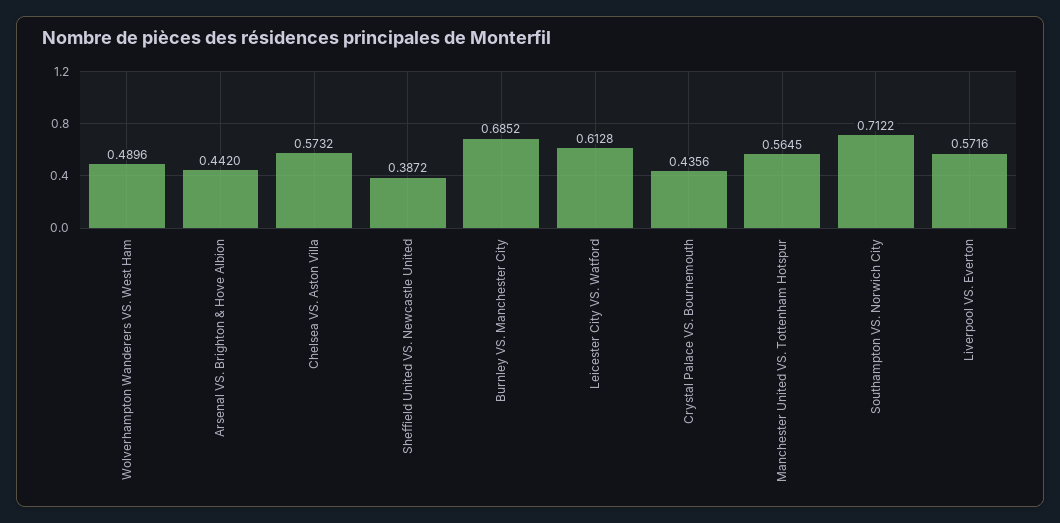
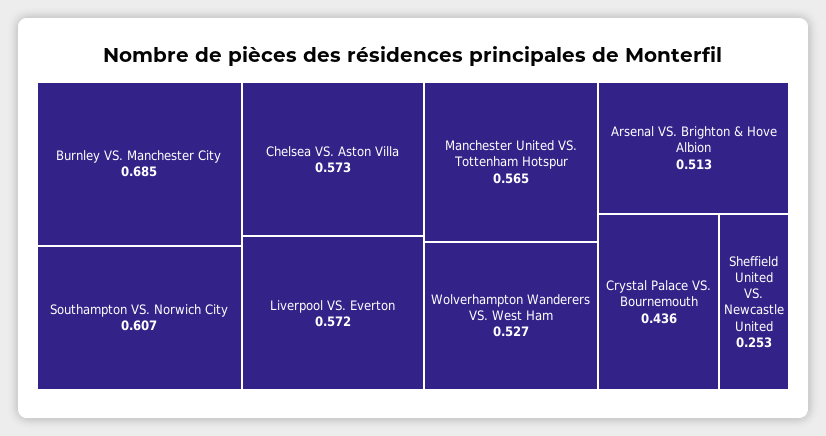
  {
-   "Wolverhampton Wanderers VS. West Ham": 0.4896,
+   "Wolverhampton Wanderers VS. West Ham": 0.527,
-   "Arsenal VS. Brighton & Hove Albion": 0.442,
+   "Arsenal VS. Brighton & Hove Albion": 0.513,
    "Chelsea VS. Aston Villa": 0.5732,
-   "Sheffield United VS. Newcastle United": 0.3872,
+   "Sheffield United VS. Newcastle United": 0.253,
    "Burnley VS. Manchester City": 0.6852,
-   "Leicester City VS. Watford": 0.6128,
    "Crystal Palace VS. Bournemouth": 0.4356,
    "Manchester United VS. Tottenham Hotspur": 0.5645,
-   "Southampton VS. Norwich City": 0.7122,
+   "Southampton VS. Norwich City": 0.607,
    "Liverpool VS. Everton": 0.5716
  }

